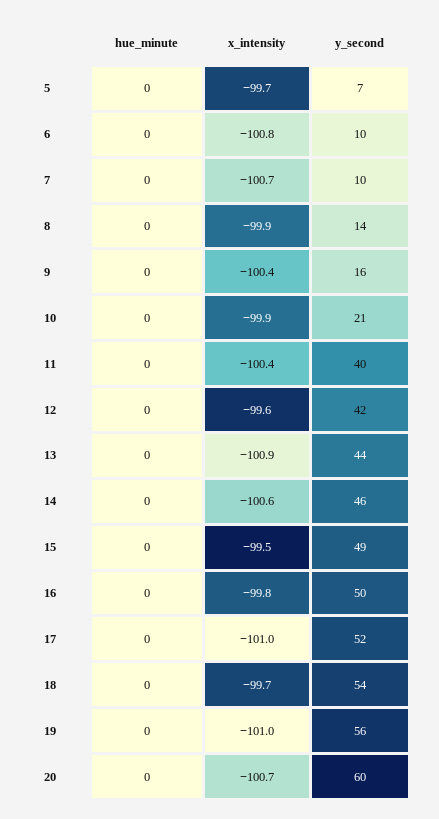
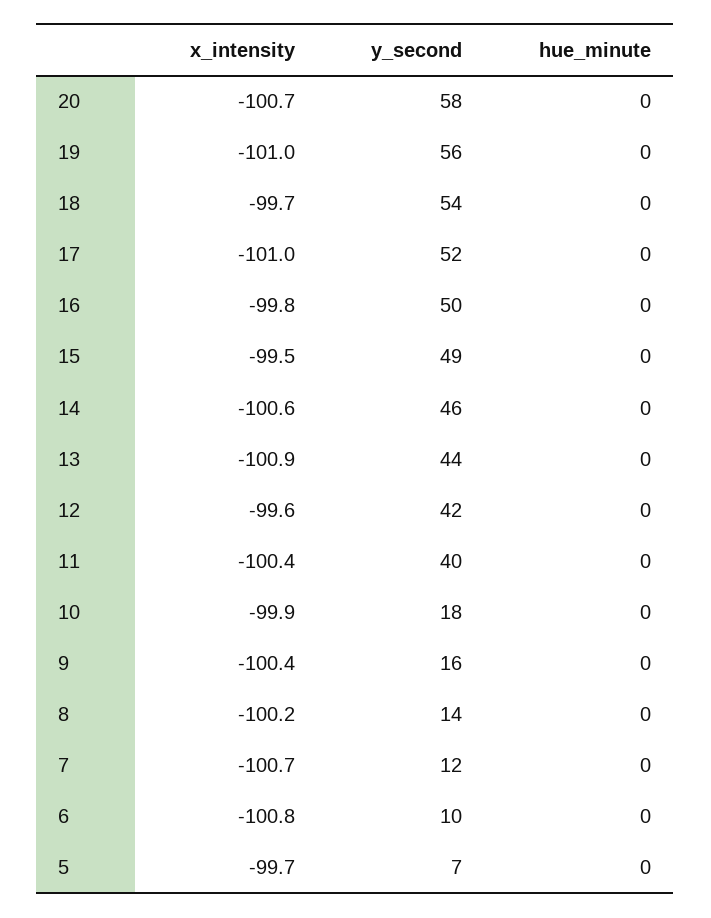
  {
    "hue_minute": {
      "5": 0,
      "6": 0,
      "7": 0,
      "8": 0,
      "9": 0,
      "10": 0,
      "11": 0,
      "12": 0,
      "13": 0,
      "14": 0,
      "15": 0,
      "16": 0,
      "17": 0,
      "18": 0,
      "19": 0,
      "20": 0
    },
    "x_intensity": {
      "5": -99.7,
      "6": -100.8,
      "7": -100.7,
-     "8": -99.9,
+     "8": -100.2,
      "9": -100.4,
      "10": -99.9,
      "11": -100.4,
      "12": -99.6,
      "13": -100.9,
      "14": -100.6,
      "15": -99.5,
      "16": -99.8,
      "17": -101,
      "18": -99.7,
      "19": -101,
      "20": -100.7
    },
    "y_second": {
      "5": 7,
      "6": 10,
-     "7": 10,
+     "7": 12,
      "8": 14,
      "9": 16,
-     "10": 21,
+     "10": 18,
      "11": 40,
      "12": 42,
      "13": 44,
      "14": 46,
      "15": 49,
      "16": 50,
      "17": 52,
      "18": 54,
      "19": 56,
-     "20": 60
+     "20": 58
    }
  }

